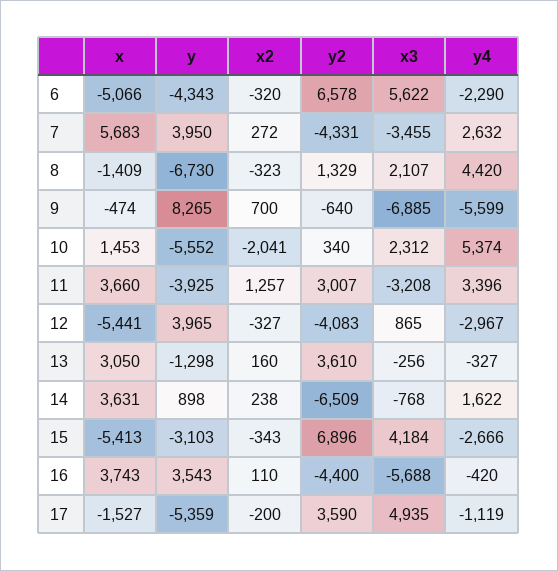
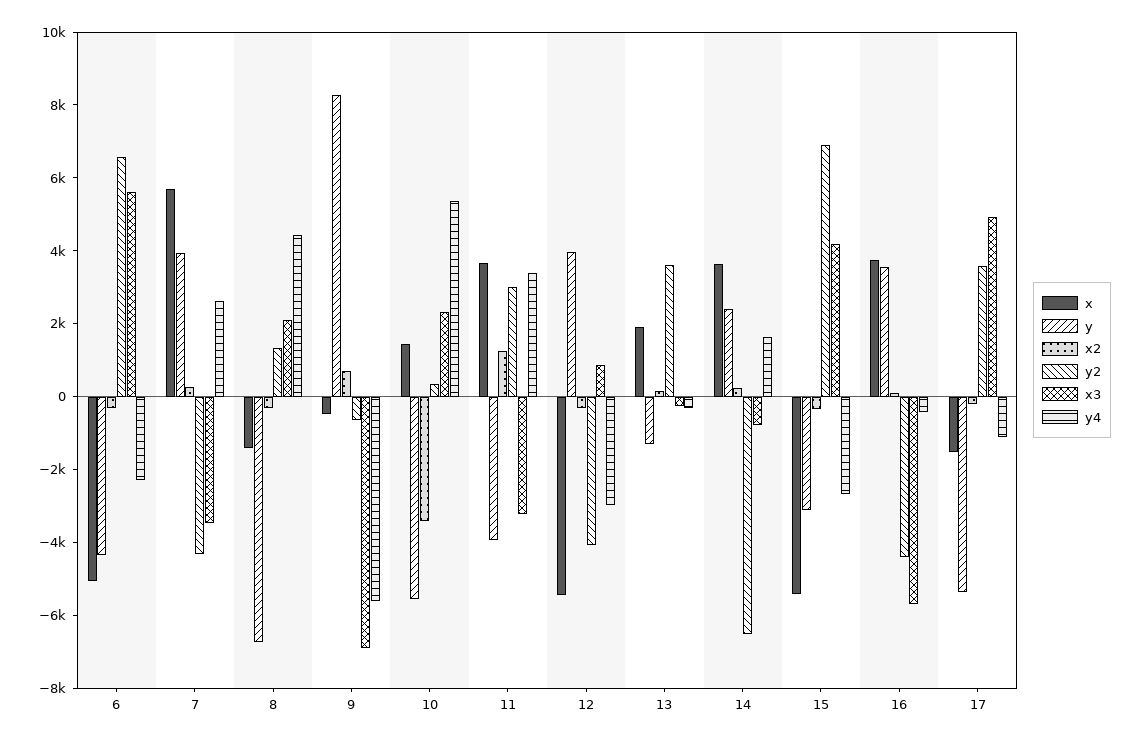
  {
    "x": {
      "6": -5066,
      "7": 5683,
      "8": -1409,
      "9": -474,
      "10": 1453,
      "11": 3660,
      "12": -5441,
-     "13": 3050,
+     "13": 2000,
      "14": 3631,
      "15": -5413,
      "16": 3743,
      "17": -1527
    },
    "y": {
      "6": -4343,
      "7": 3950,
      "8": -6730,
      "9": 8265,
      "10": -5552,
      "11": -3925,
      "12": 3965,
      "13": -1298,
-     "14": 898,
+     "14": 2500,
      "15": -3103,
      "16": 3543,
      "17": -5359
    },
    "x2": {
      "6": -320,
      "7": 272,
      "8": -323,
      "9": 700,
-     "10": -2041,
+     "10": -3500,
      "11": 1257,
      "12": -327,
      "13": 160,
      "14": 238,
      "15": -343,
      "16": 110,
      "17": -200
    },
    "y2": {
      "6": 6578,
      "7": -4331,
      "8": 1329,
      "9": -640,
      "10": 340,
      "11": 3007,
      "12": -4083,
      "13": 3610,
      "14": -6509,
      "15": 6896,
      "16": -4400,
      "17": 3590
    },
    "x3": {
      "6": 5622,
      "7": -3455,
      "8": 2107,
      "9": -6885,
      "10": 2312,
      "11": -3208,
      "12": 865,
      "13": -256,
      "14": -768,
      "15": 4184,
      "16": -5688,
      "17": 4935
    },
    "y4": {
      "6": -2290,
      "7": 2632,
      "8": 4420,
      "9": -5599,
      "10": 5374,
      "11": 3396,
      "12": -2967,
      "13": -327,
      "14": 1622,
      "15": -2666,
      "16": -420,
      "17": -1119
    }
  }

